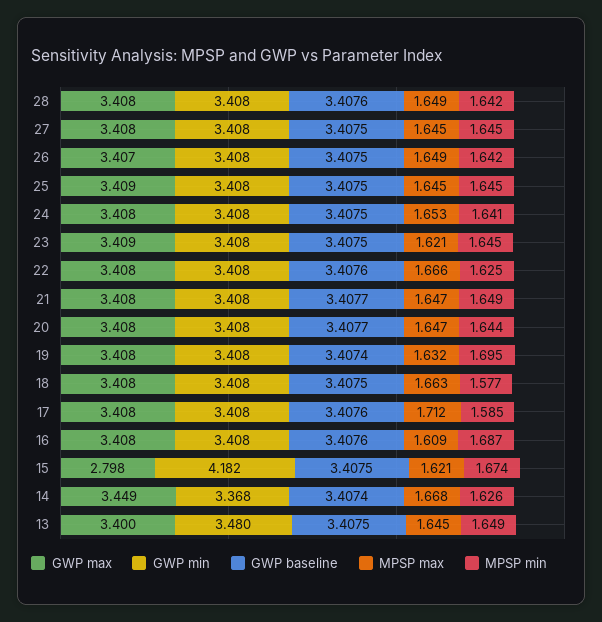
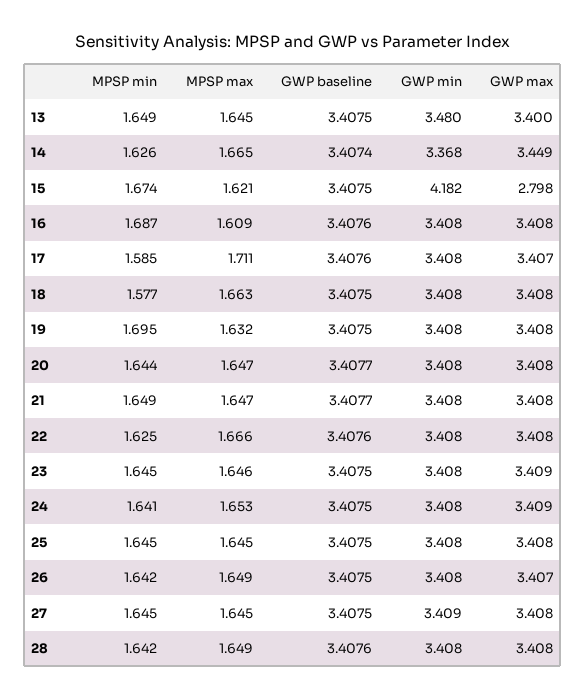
  {
    "GWP max": {
      "28": 3.408,
      "27": 3.408,
      "26": 3.407,
-     "25": 3.409,
+     "25": 3.408,
-     "24": 3.408,
+     "24": 3.409,
      "23": 3.409,
      "22": 3.408,
      "21": 3.408,
      "20": 3.408,
      "19": 3.408,
      "18": 3.408,
-     "17": 3.408,
+     "17": 3.407,
      "16": 3.408,
      "15": 2.798,
      "14": 3.449,
      "13": 3.4
    },
    "GWP min": {
      "28": 3.408,
-     "27": 3.408,
+     "27": 3.409,
      "26": 3.408,
      "25": 3.408,
      "24": 3.408,
      "23": 3.408,
      "22": 3.408,
      "21": 3.408,
      "20": 3.408,
      "19": 3.408,
      "18": 3.408,
      "17": 3.408,
      "16": 3.408,
      "15": 4.182,
      "14": 3.368,
      "13": 3.48
    },
    "GWP baseline": {
      "28": 3.4076,
      "27": 3.4075,
      "26": 3.4075,
      "25": 3.4075,
      "24": 3.4075,
      "23": 3.4075,
      "22": 3.4076,
      "21": 3.4077,
      "20": 3.4077,
-     "19": 3.4074,
+     "19": 3.4075,
      "18": 3.4075,
      "17": 3.4076,
      "16": 3.4076,
      "15": 3.4075,
      "14": 3.4074,
      "13": 3.4075
    },
    "MPSP max": {
      "28": 1.649,
      "27": 1.645,
      "26": 1.649,
      "25": 1.645,
      "24": 1.653,
-     "23": 1.621,
+     "23": 1.646,
      "22": 1.666,
      "21": 1.647,
      "20": 1.647,
      "19": 1.632,
      "18": 1.663,
-     "17": 1.712,
+     "17": 1.711,
      "16": 1.609,
      "15": 1.621,
-     "14": 1.668,
+     "14": 1.665,
      "13": 1.645
    },
    "MPSP min": {
      "28": 1.642,
      "27": 1.645,
      "26": 1.642,
      "25": 1.645,
      "24": 1.641,
      "23": 1.645,
      "22": 1.625,
      "21": 1.649,
      "20": 1.644,
      "19": 1.695,
      "18": 1.577,
      "17": 1.585,
      "16": 1.687,
      "15": 1.674,
      "14": 1.626,
      "13": 1.649
    }
  }

